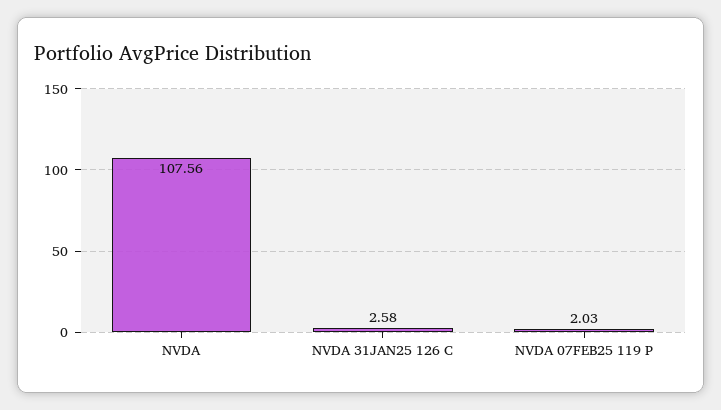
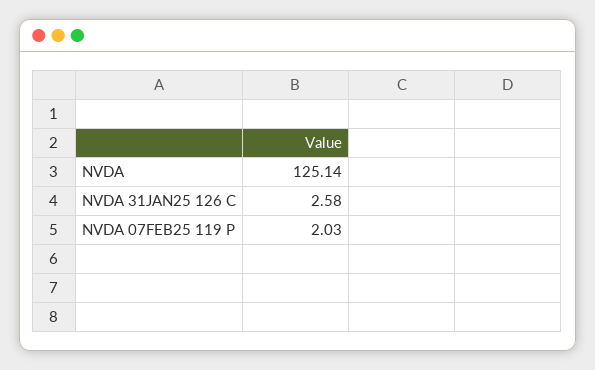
  {
-   "NVDA": 107.56,
+   "NVDA": 125.14,
    "NVDA 31JAN25 126 C": 2.58,
    "NVDA 07FEB25 119 P": 2.03
  }

